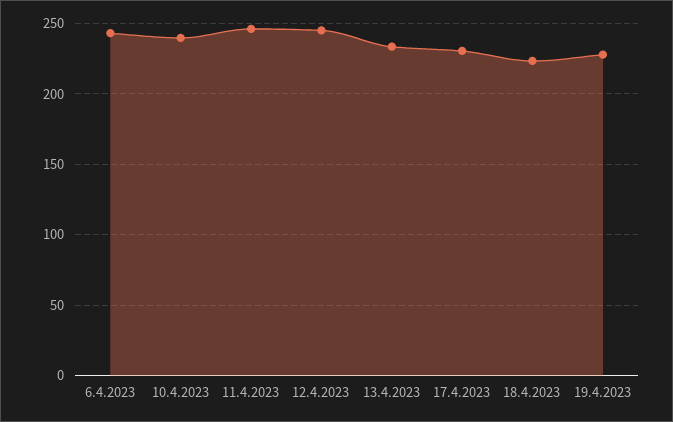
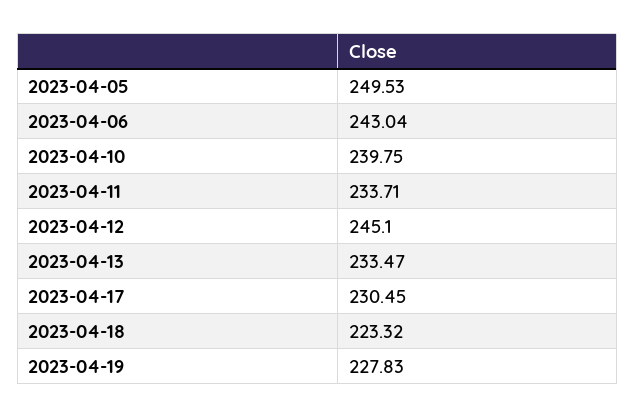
  {
    "6.4.2023": 243.04,
    "10.4.2023": 239.75,
-   "11.4.2023": 245,
+   "11.4.2023": 233.71,
    "12.4.2023": 245.1,
    "13.4.2023": 233.47,
    "17.4.2023": 230.45,
    "18.4.2023": 223.32,
-   "19.4.2023": 227.83
+   "19.4.2023": 227.83,
+   "2023-04-05": 249.53
  }

